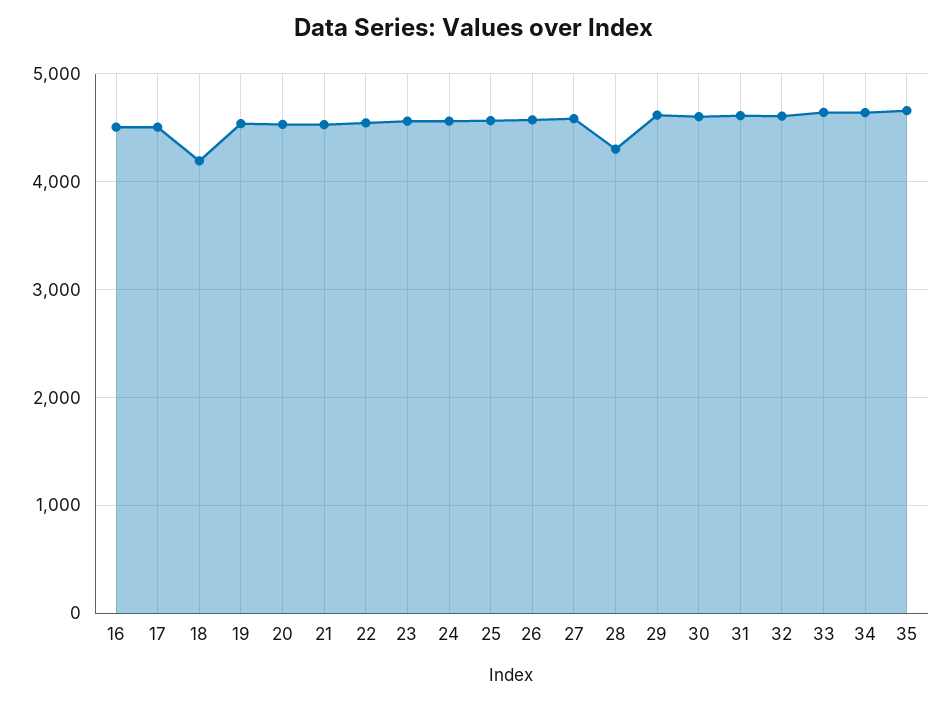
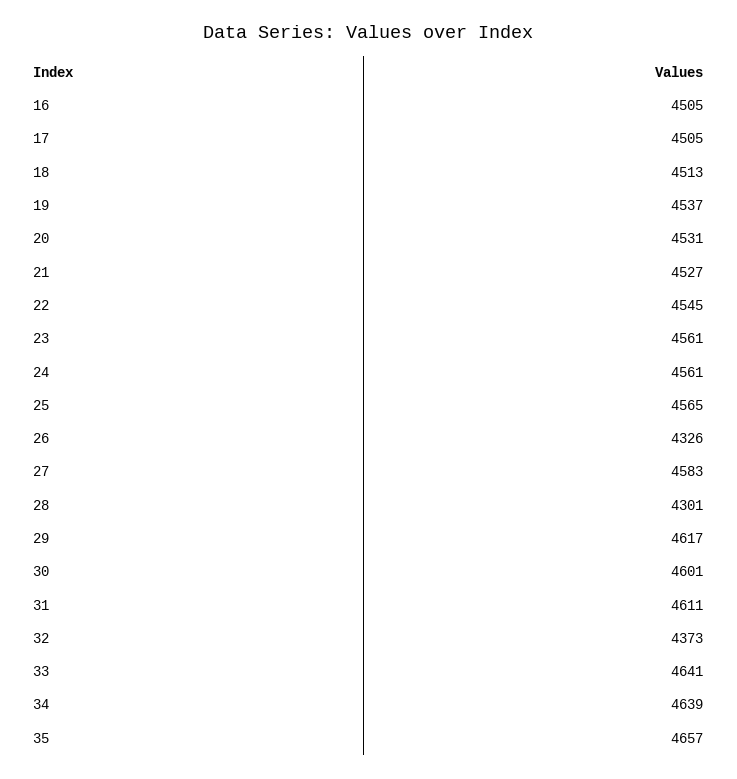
  {
    "16": 4505,
    "17": 4505,
-   "18": 4200,
+   "18": 4513,
    "19": 4537,
    "20": 4531,
    "21": 4527,
    "22": 4545,
    "23": 4561,
    "24": 4561,
    "25": 4565,
-   "26": 4600,
+   "26": 4326,
    "27": 4583,
    "28": 4301,
    "29": 4617,
    "30": 4601,
    "31": 4611,
-   "32": 4600,
+   "32": 4373,
    "33": 4641,
    "34": 4639,
    "35": 4657
  }

